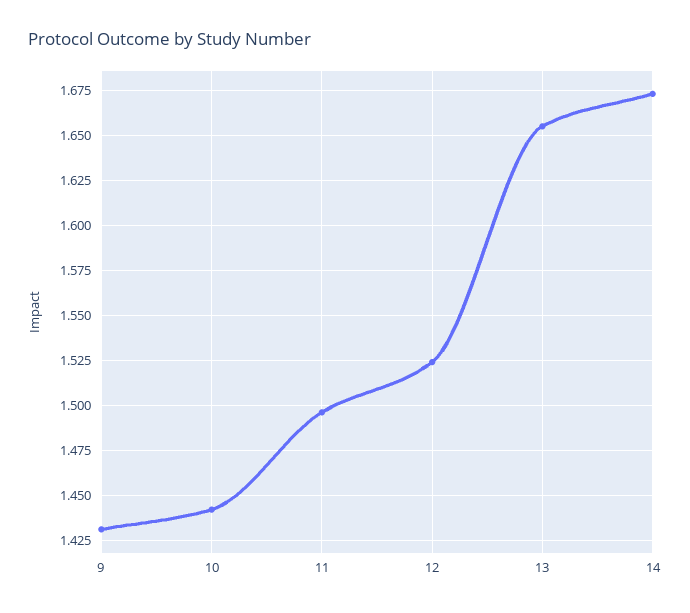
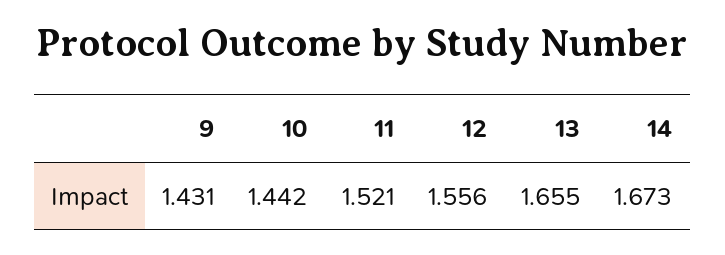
  {
    "9": 1.431,
    "10": 1.442,
-   "11": 1.495,
+   "11": 1.521,
-   "12": 1.525,
+   "12": 1.556,
    "13": 1.655,
    "14": 1.673
  }

